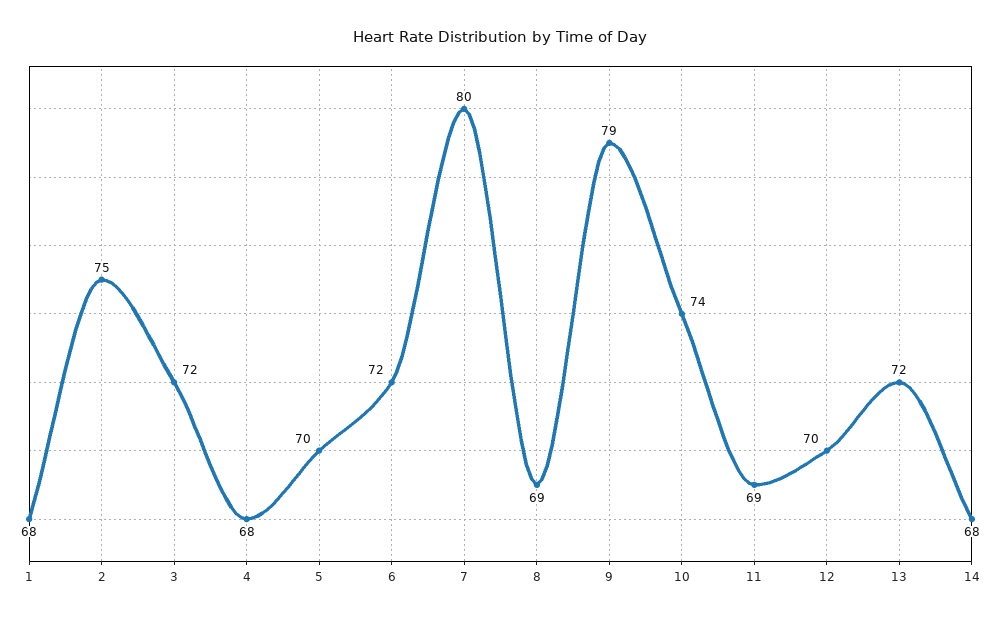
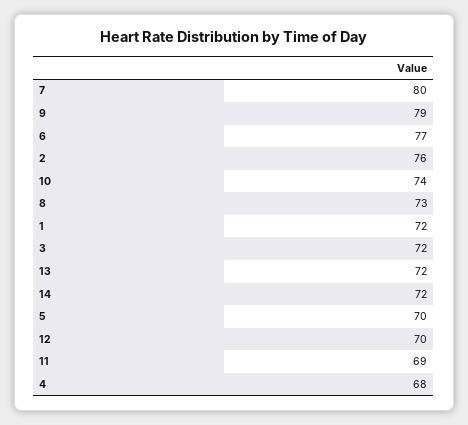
  {
-   "1": 68,
+   "1": 72,
-   "2": 75,
+   "2": 76,
    "3": 72,
    "4": 68,
    "5": 70,
-   "6": 72,
+   "6": 77,
    "7": 80,
-   "8": 69,
+   "8": 73,
    "9": 79,
    "10": 74,
    "11": 69,
    "12": 70,
    "13": 72,
-   "14": 68
+   "14": 72
  }

